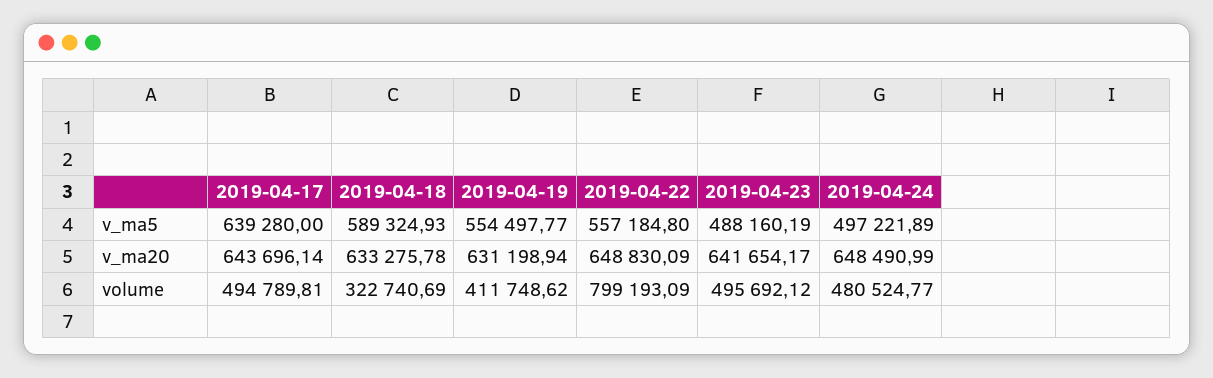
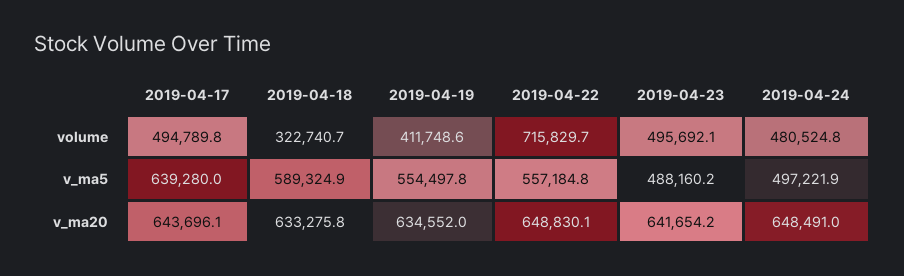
  {
    "2019-04-17": {
      "v_ma5": 639280,
      "v_ma20": 643696.14,
      "volume": 494789.81
    },
    "2019-04-18": {
      "v_ma5": 589324.93,
      "v_ma20": 633275.78,
      "volume": 322740.69
    },
    "2019-04-19": {
      "v_ma5": 554497.77,
-     "v_ma20": 631198.94,
+     "v_ma20": 634552,
      "volume": 411748.62
    },
    "2019-04-22": {
      "v_ma5": 557184.8,
      "v_ma20": 648830.09,
-     "volume": 799193.09
+     "volume": 715829.7
    },
    "2019-04-23": {
      "v_ma5": 488160.19,
      "v_ma20": 641654.17,
      "volume": 495692.12
    },
    "2019-04-24": {
      "v_ma5": 497221.89,
      "v_ma20": 648490.99,
      "volume": 480524.77
    }
  }

